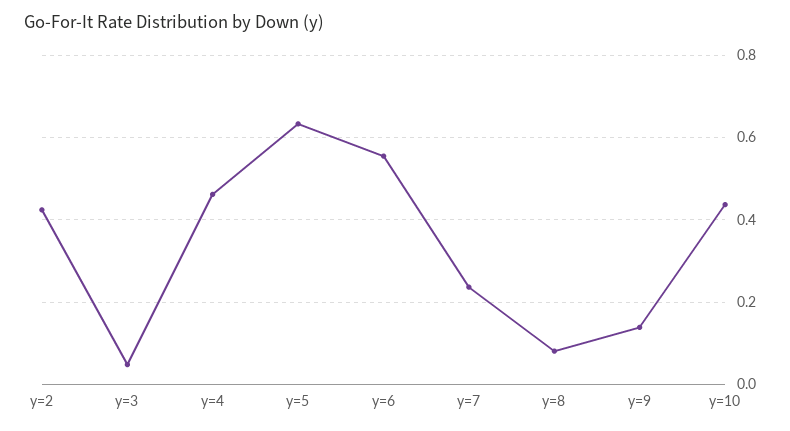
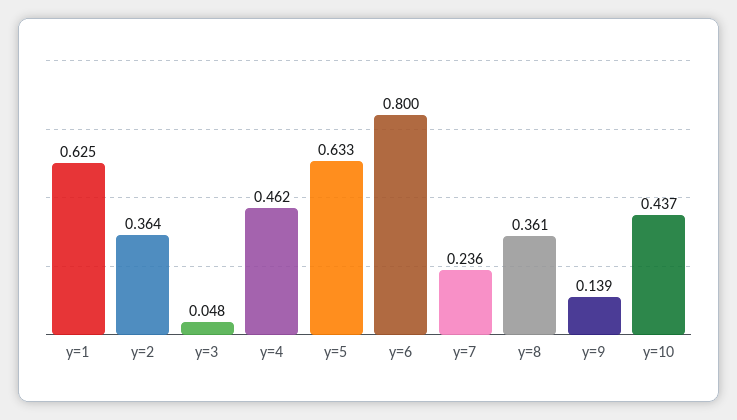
  {
-   "y=2": 0.42,
+   "y=2": 0.364,
    "y=3": 0.048,
    "y=4": 0.462,
    "y=5": 0.633,
-   "y=6": 0.56,
+   "y=6": 0.8,
    "y=7": 0.236,
-   "y=8": 0.08,
+   "y=8": 0.361,
    "y=9": 0.139,
-   "y=10": 0.437
+   "y=10": 0.437,
+   "y=1": 0.625
  }

